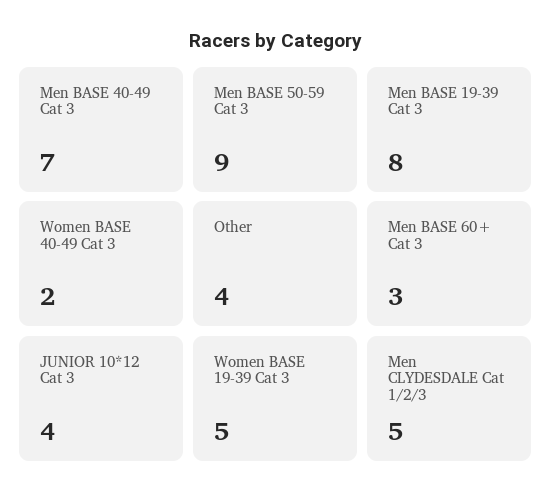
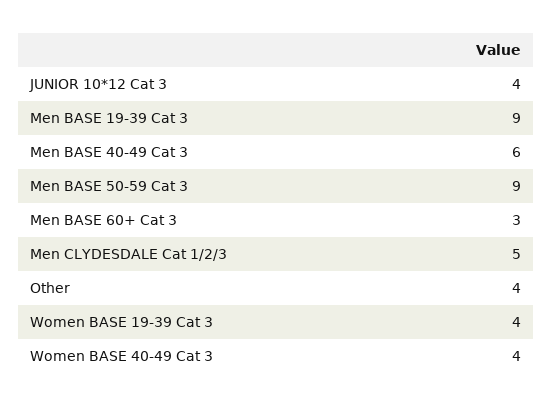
  {
-   "Men BASE 40-49 Cat 3": 7,
+   "Men BASE 40-49 Cat 3": 6,
    "Men BASE 50-59 Cat 3": 9,
-   "Men BASE 19-39 Cat 3": 8,
+   "Men BASE 19-39 Cat 3": 9,
-   "Women BASE 40-49 Cat 3": 2,
+   "Women BASE 40-49 Cat 3": 4,
    "Other": 4,
    "Men BASE 60+ Cat 3": 3,
    "JUNIOR 10*12 Cat 3": 4,
-   "Women BASE 19-39 Cat 3": 5,
+   "Women BASE 19-39 Cat 3": 4,
    "Men CLYDESDALE Cat 1/2/3": 5
  }

